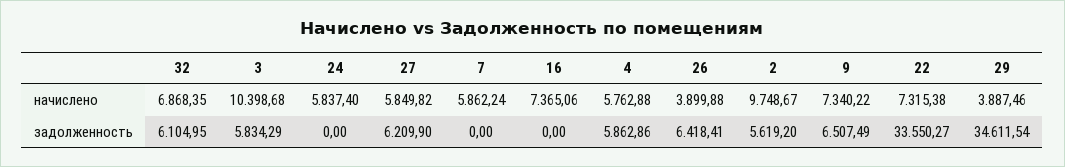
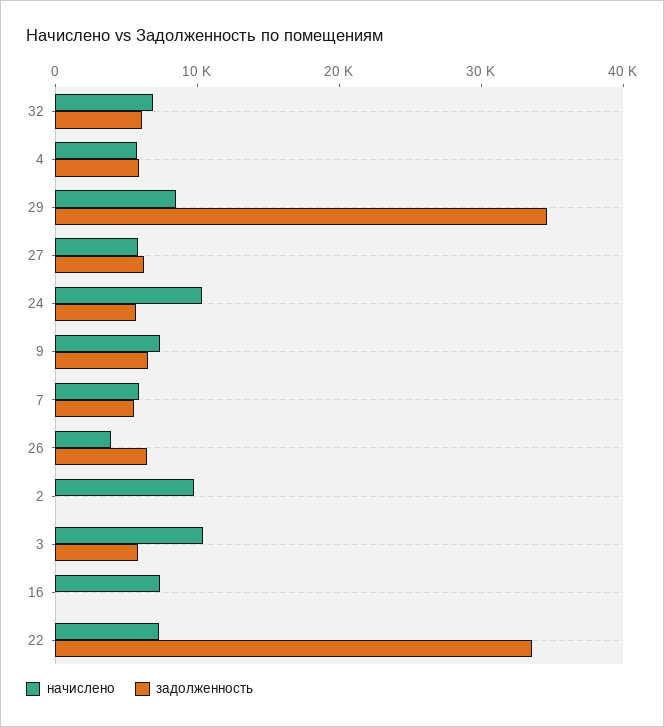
  {
    "начислено": {
      "32": 6868.35,
      "3": 10398.68,
-     "24": 5837.4,
+     "24": 10000,
      "27": 5849.82,
      "7": 5862.24,
      "16": 7365.06,
      "4": 5762.88,
      "26": 3899.88,
      "2": 9748.67,
      "9": 7340.22,
      "22": 7315.38,
-     "29": 3887.46
+     "29": 8000
    },
    "задолженность": {
      "32": 6104.95,
      "3": 5834.29,
-     "24": 0,
+     "24": 6000,
      "27": 6209.9,
-     "7": 0,
+     "7": 6000,
      "16": 0,
      "4": 5862.86,
      "26": 6418.41,
-     "2": 5619.2,
+     "2": 0,
      "9": 6507.49,
      "22": 33550.27,
      "29": 34611.54
    }
  }

